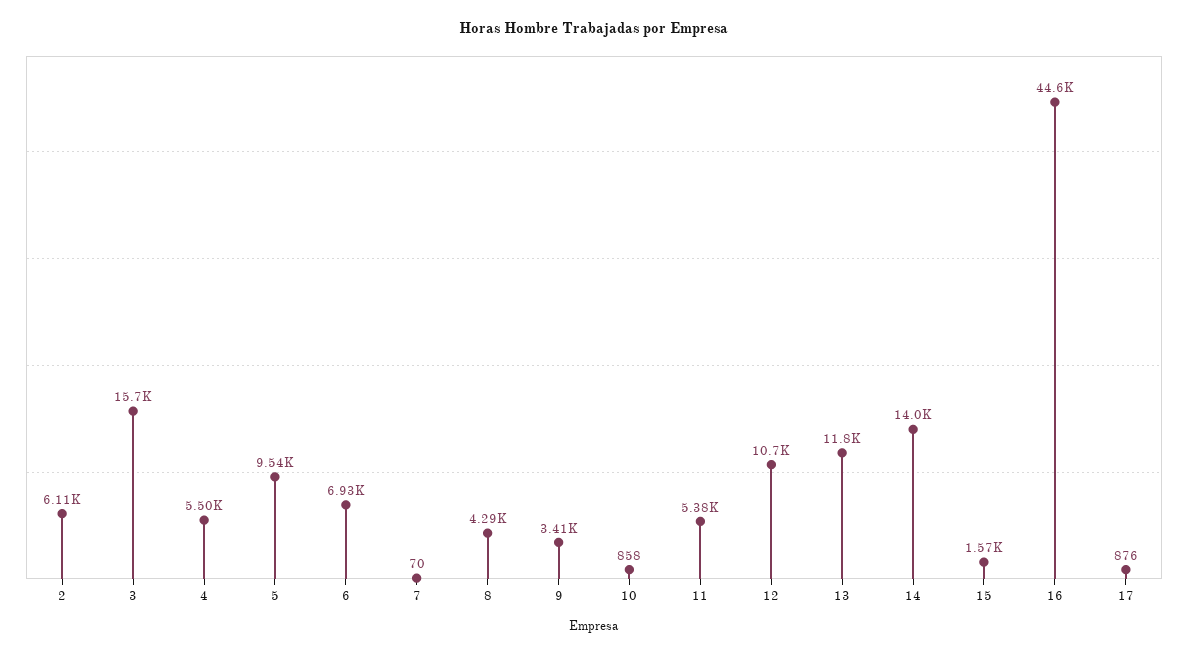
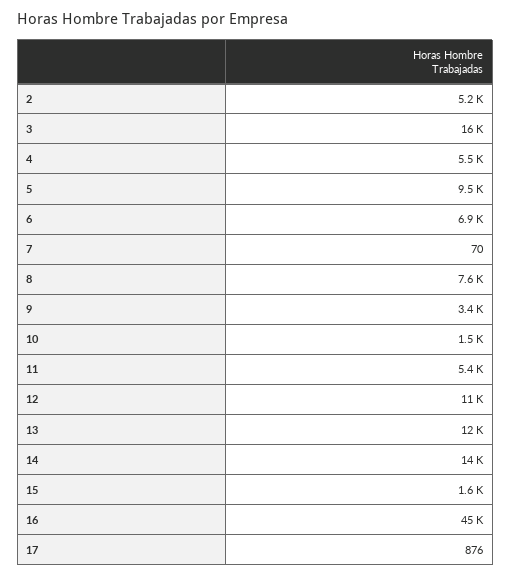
  {
-   "2": 6110,
+   "2": 5200,
    "3": 15700,
    "4": 5500,
    "5": 9540,
    "6": 6930,
    "7": 70,
-   "8": 4290,
+   "8": 7600,
    "9": 3410,
-   "10": 858,
+   "10": 1500,
    "11": 5380,
    "12": 10700,
    "13": 11800,
    "14": 14000,
    "15": 1570,
    "16": 44600,
    "17": 876
  }

